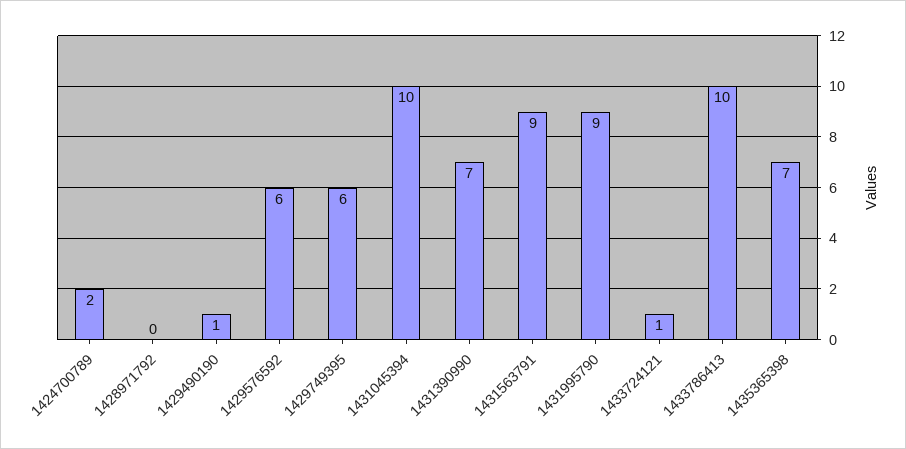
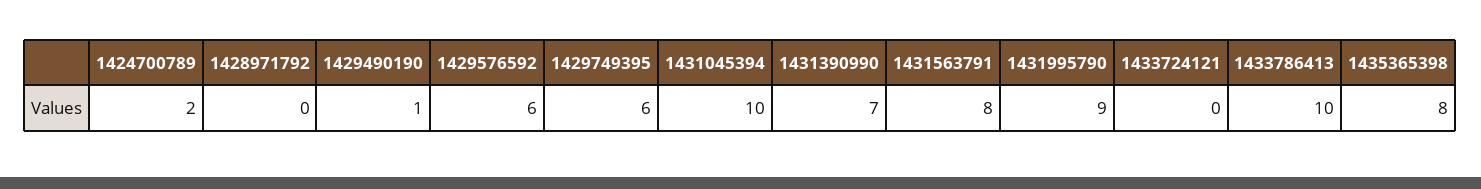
  {
    "1424700789": 2,
    "1428971792": 0,
    "1429490190": 1,
    "1429576592": 6,
    "1429749395": 6,
    "1431045394": 10,
    "1431390990": 7,
-   "1431563791": 9,
+   "1431563791": 8,
    "1431995790": 9,
-   "1433724121": 1,
+   "1433724121": 0,
    "1433786413": 10,
-   "1435365398": 7
+   "1435365398": 8
  }

